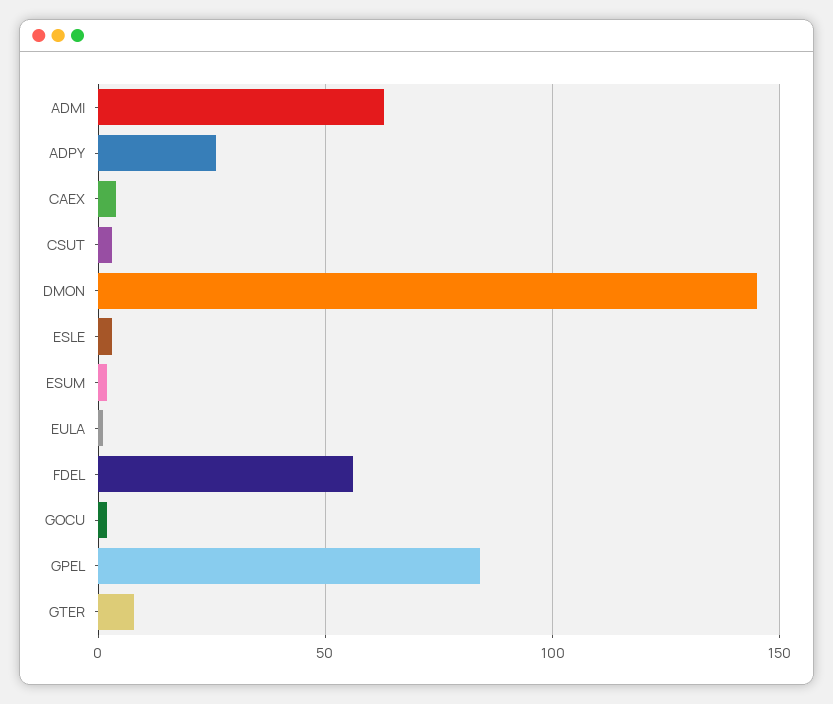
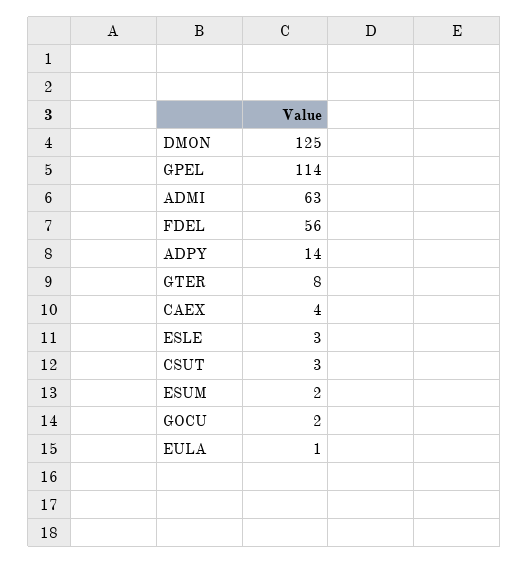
  {
    "ADMI": 63,
-   "ADPY": 25,
+   "ADPY": 14,
    "CAEX": 4,
    "CSUT": 3,
-   "DMON": 145,
+   "DMON": 125,
    "ESLE": 3,
    "ESUM": 2,
    "EULA": 1,
    "FDEL": 56,
    "GOCU": 2,
-   "GPEL": 85,
+   "GPEL": 114,
    "GTER": 8
  }

